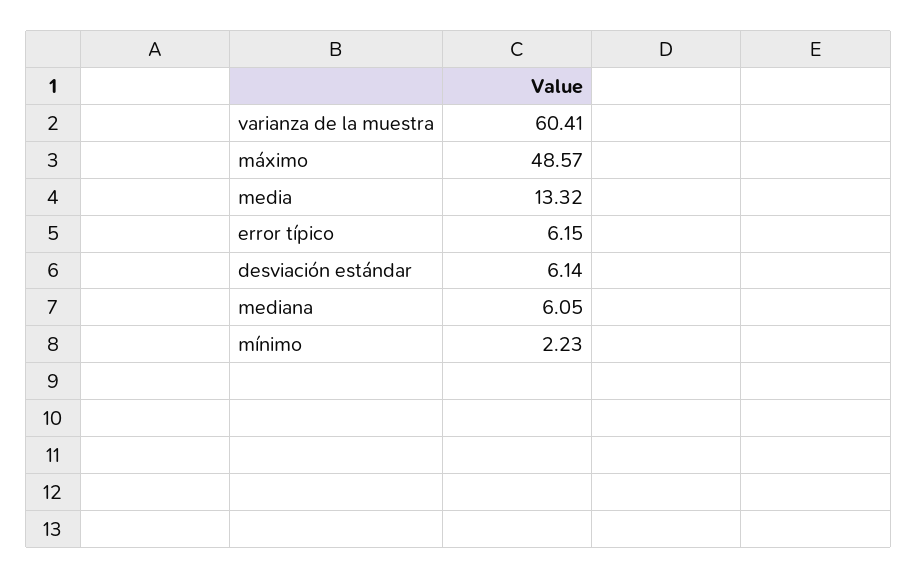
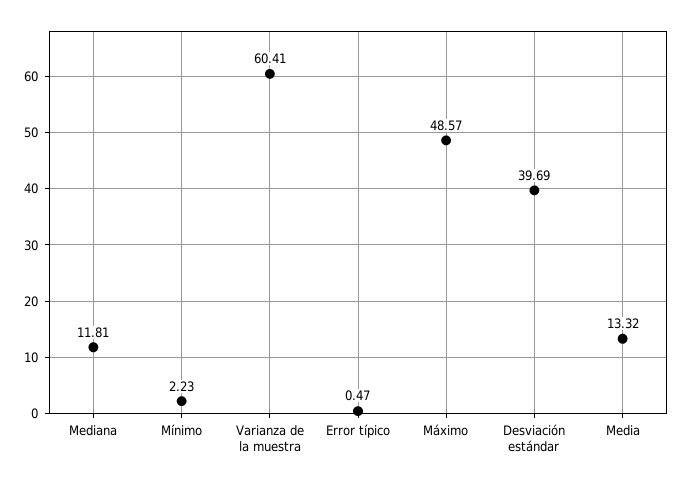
  {
    "varianza de la muestra": 60.41,
    "máximo": 48.57,
    "media": 13.32,
-   "error típico": 6.15,
+   "error típico": 0.47,
-   "desviación estándar": 6.14,
+   "desviación estándar": 39.69,
-   "mediana": 6.05,
+   "mediana": 11.81,
    "mínimo": 2.23
  }

